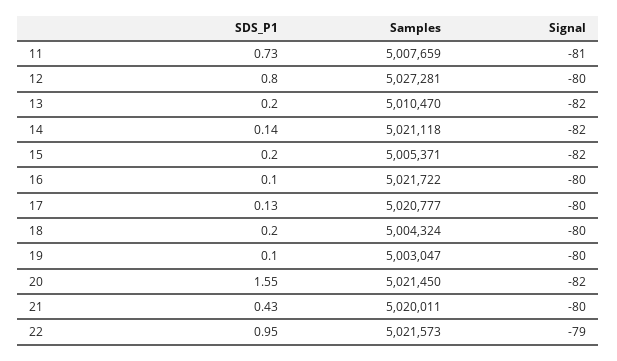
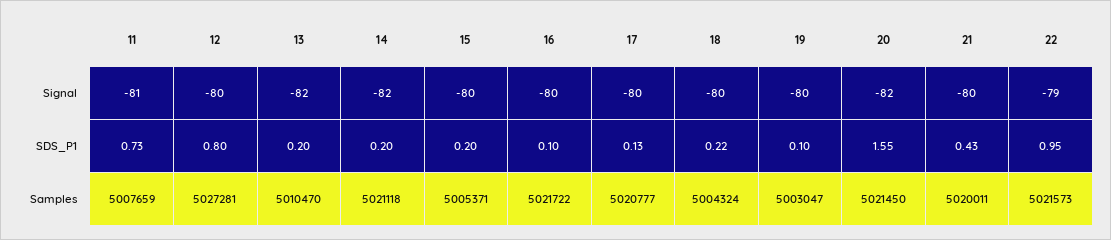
  {
    "SDS_P1": {
      "11": 0.73,
      "12": 0.8,
      "13": 0.2,
-     "14": 0.14,
+     "14": 0.2,
      "15": 0.2,
      "16": 0.1,
      "17": 0.13,
-     "18": 0.2,
+     "18": 0.22,
      "19": 0.1,
      "20": 1.55,
      "21": 0.43,
      "22": 0.95
    },
    "Samples": {
      "11": 5007659,
      "12": 5027281,
      "13": 5010470,
      "14": 5021118,
      "15": 5005371,
      "16": 5021722,
      "17": 5020777,
      "18": 5004324,
      "19": 5003047,
      "20": 5021450,
      "21": 5020011,
      "22": 5021573
    },
    "Signal": {
      "11": -81,
      "12": -80,
      "13": -82,
      "14": -82,
-     "15": -82,
+     "15": -80,
      "16": -80,
      "17": -80,
      "18": -80,
      "19": -80,
      "20": -82,
      "21": -80,
      "22": -79
    }
  }

